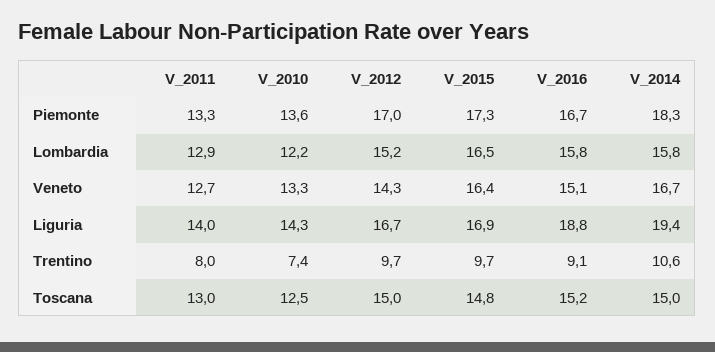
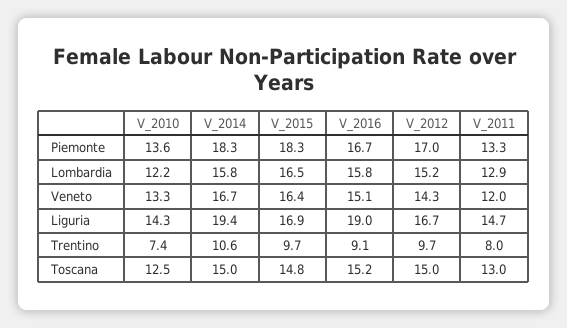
  {
    "V_2011": {
      "Piemonte": 13.3,
      "Lombardia": 12.9,
-     "Veneto": 12.7,
+     "Veneto": 12,
-     "Liguria": 14,
+     "Liguria": 14.7,
      "Trentino": 8,
      "Toscana": 13
    },
    "V_2010": {
      "Piemonte": 13.6,
      "Lombardia": 12.2,
      "Veneto": 13.3,
      "Liguria": 14.3,
      "Trentino": 7.4,
      "Toscana": 12.5
    },
    "V_2012": {
      "Piemonte": 17,
      "Lombardia": 15.2,
      "Veneto": 14.3,
      "Liguria": 16.7,
      "Trentino": 9.7,
      "Toscana": 15
    },
    "V_2015": {
-     "Piemonte": 17.3,
+     "Piemonte": 18.3,
      "Lombardia": 16.5,
      "Veneto": 16.4,
      "Liguria": 16.9,
      "Trentino": 9.7,
      "Toscana": 14.8
    },
    "V_2016": {
      "Piemonte": 16.7,
      "Lombardia": 15.8,
      "Veneto": 15.1,
-     "Liguria": 18.8,
+     "Liguria": 19,
      "Trentino": 9.1,
      "Toscana": 15.2
    },
    "V_2014": {
      "Piemonte": 18.3,
      "Lombardia": 15.8,
      "Veneto": 16.7,
      "Liguria": 19.4,
      "Trentino": 10.6,
      "Toscana": 15
    }
  }

